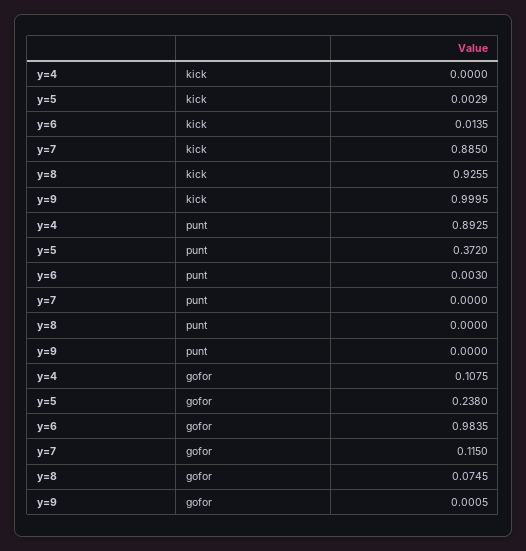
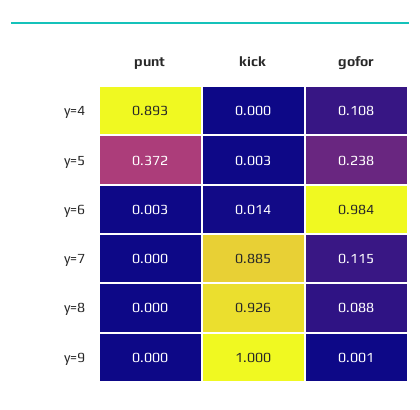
  {
    "y=4": {
      "kick": 0,
      "punt": 0.8925,
      "gofor": 0.1075
    },
    "y=5": {
      "kick": 0.0029,
      "punt": 0.372,
      "gofor": 0.238
    },
    "y=6": {
      "kick": 0.0135,
      "punt": 0.003,
      "gofor": 0.9835
    },
    "y=7": {
      "kick": 0.885,
      "punt": 0,
      "gofor": 0.115
    },
    "y=8": {
      "kick": 0.9255,
      "punt": 0,
-     "gofor": 0.0745
+     "gofor": 0.088
    },
    "y=9": {
      "kick": 0.9995,
      "punt": 0,
      "gofor": 0.0005
    }
  }

